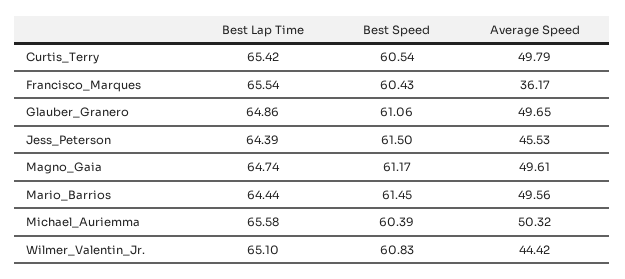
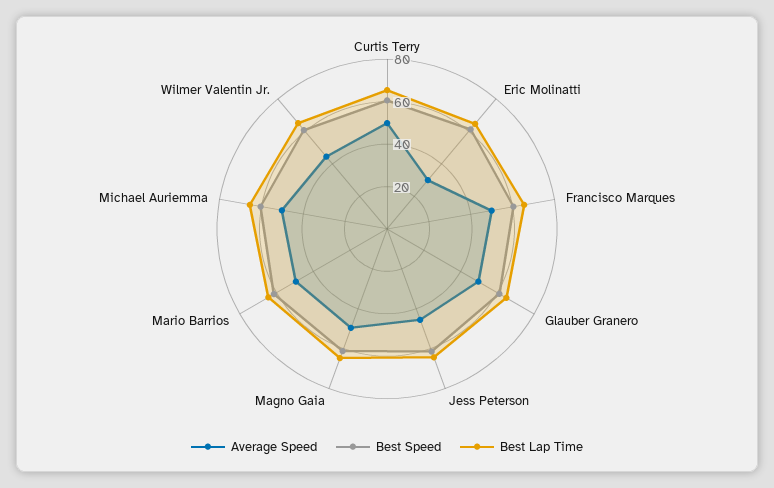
  {
    "Best Lap Time": {
      "Curtis_Terry": 65.42,
      "Francisco_Marques": 65.54,
      "Glauber_Granero": 64.86,
      "Jess_Peterson": 64.39,
      "Magno_Gaia": 64.74,
      "Mario_Barrios": 64.44,
      "Michael_Auriemma": 65.58,
-     "Wilmer_Valentin_Jr.": 65.1
+     "Wilmer_Valentin_Jr.": 65.1,
+     "Eric Molinatti": 65
    },
    "Best Speed": {
      "Curtis_Terry": 60.54,
      "Francisco_Marques": 60.43,
      "Glauber_Granero": 61.06,
      "Jess_Peterson": 61.5,
      "Magno_Gaia": 61.17,
      "Mario_Barrios": 61.45,
      "Michael_Auriemma": 60.39,
-     "Wilmer_Valentin_Jr.": 60.83
+     "Wilmer_Valentin_Jr.": 60.83,
+     "Eric Molinatti": 60
    },
    "Average Speed": {
      "Curtis_Terry": 49.79,
-     "Francisco_Marques": 36.17,
+     "Francisco_Marques": 50,
      "Glauber_Granero": 49.65,
      "Jess_Peterson": 45.53,
      "Magno_Gaia": 49.61,
      "Mario_Barrios": 49.56,
      "Michael_Auriemma": 50.32,
-     "Wilmer_Valentin_Jr.": 44.42
+     "Wilmer_Valentin_Jr.": 44.42,
+     "Eric Molinatti": 30
    }
  }

